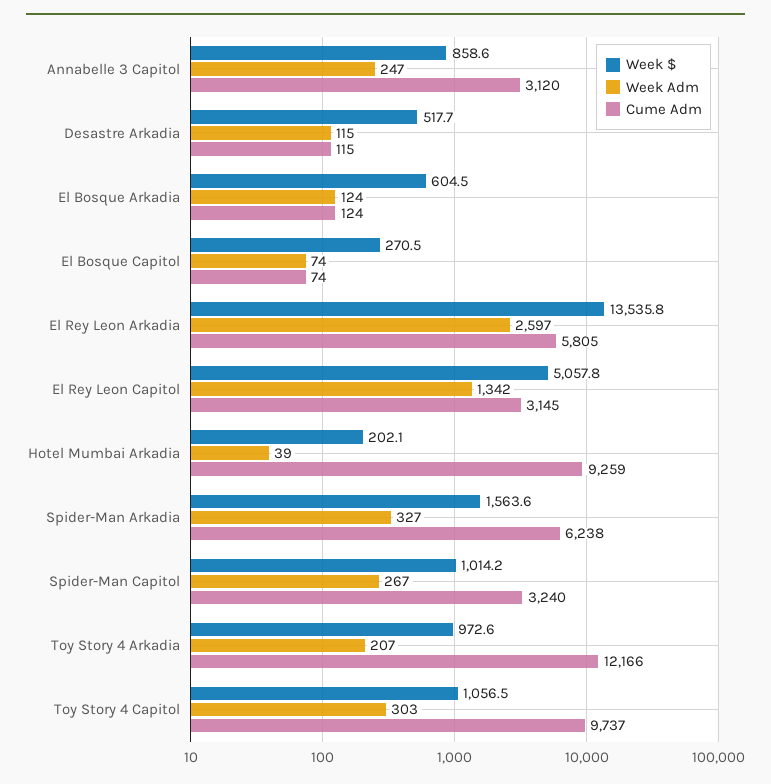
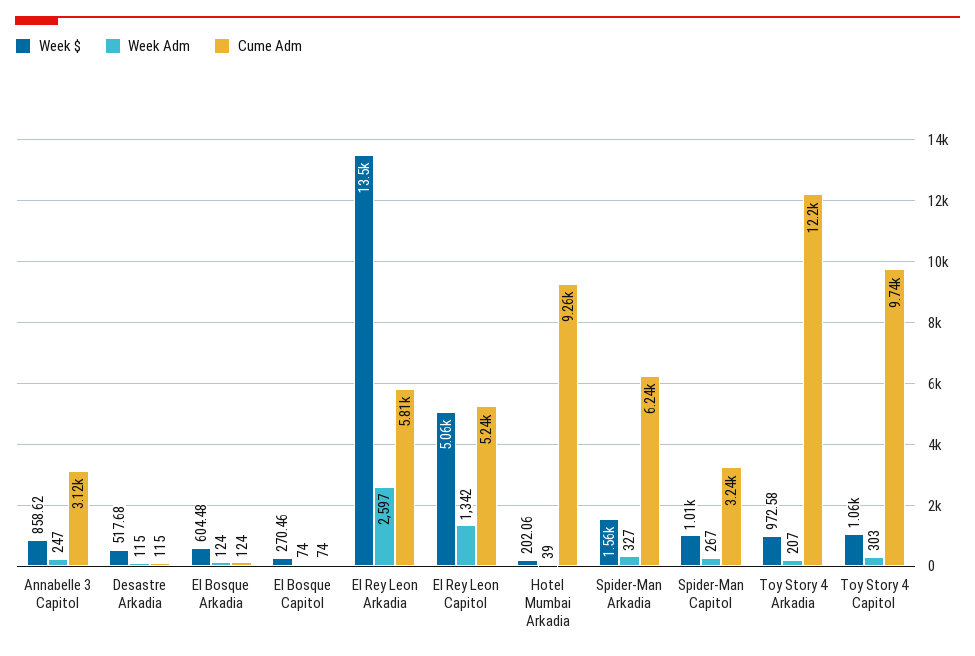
  {
    "Week $": {
      "Annabelle 3 Capitol": 858.62,
      "Desastre Arkadia": 517.68,
      "El Bosque Arkadia": 604.48,
      "El Bosque Capitol": 270.46,
      "El Rey Leon Arkadia": 13535.8,
      "El Rey Leon Capitol": 5057.8,
      "Hotel Mumbai Arkadia": 202.06,
      "Spider-Man Arkadia": 1563.6,
      "Spider-Man Capitol": 1014.2,
      "Toy Story 4 Arkadia": 972.58,
      "Toy Story 4 Capitol": 1056.5
    },
    "Week Adm": {
      "Annabelle 3 Capitol": 247,
      "Desastre Arkadia": 115,
      "El Bosque Arkadia": 124,
      "El Bosque Capitol": 74,
      "El Rey Leon Arkadia": 2597,
      "El Rey Leon Capitol": 1342,
      "Hotel Mumbai Arkadia": 39,
      "Spider-Man Arkadia": 327,
      "Spider-Man Capitol": 267,
      "Toy Story 4 Arkadia": 207,
      "Toy Story 4 Capitol": 303
    },
    "Cume Adm": {
      "Annabelle 3 Capitol": 3120,
      "Desastre Arkadia": 115,
      "El Bosque Arkadia": 124,
      "El Bosque Capitol": 74,
      "El Rey Leon Arkadia": 5805,
-     "El Rey Leon Capitol": 3145,
+     "El Rey Leon Capitol": 5240,
      "Hotel Mumbai Arkadia": 9259,
      "Spider-Man Arkadia": 6238,
      "Spider-Man Capitol": 3240,
      "Toy Story 4 Arkadia": 12166,
      "Toy Story 4 Capitol": 9737
    }
  }

